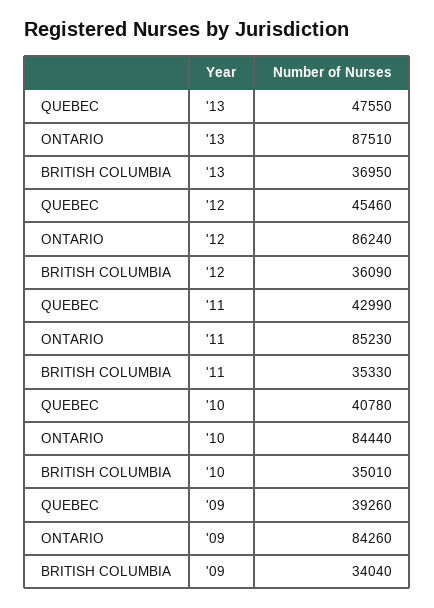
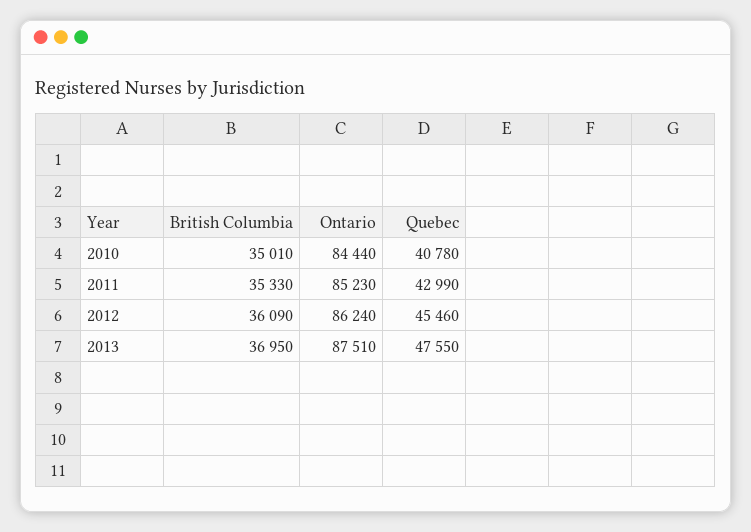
  {
    "QUEBEC": {
      "'13": 47550,
      "'12": 45460,
      "'11": 42990,
-     "'10": 40780,
+     "'10": 40780
-     "'09": 39260
    },
    "ONTARIO": {
      "'13": 87510,
      "'12": 86240,
      "'11": 85230,
-     "'10": 84440,
+     "'10": 84440
-     "'09": 84260
    },
    "BRITISH COLUMBIA": {
      "'13": 36950,
      "'12": 36090,
      "'11": 35330,
-     "'10": 35010,
+     "'10": 35010
-     "'09": 34040
    }
  }

